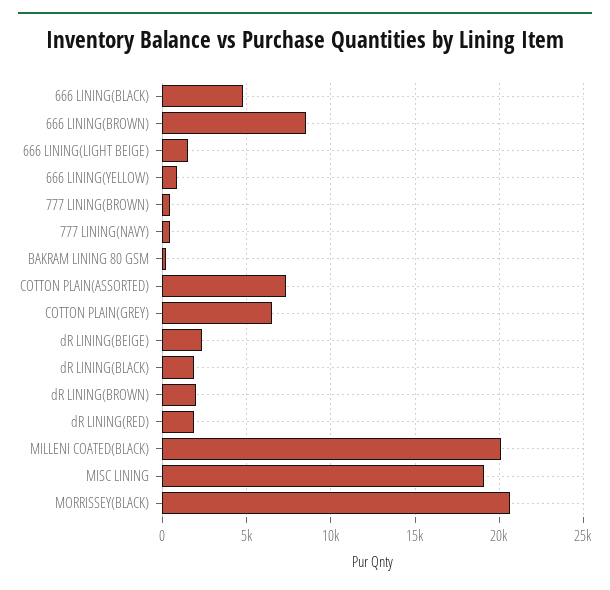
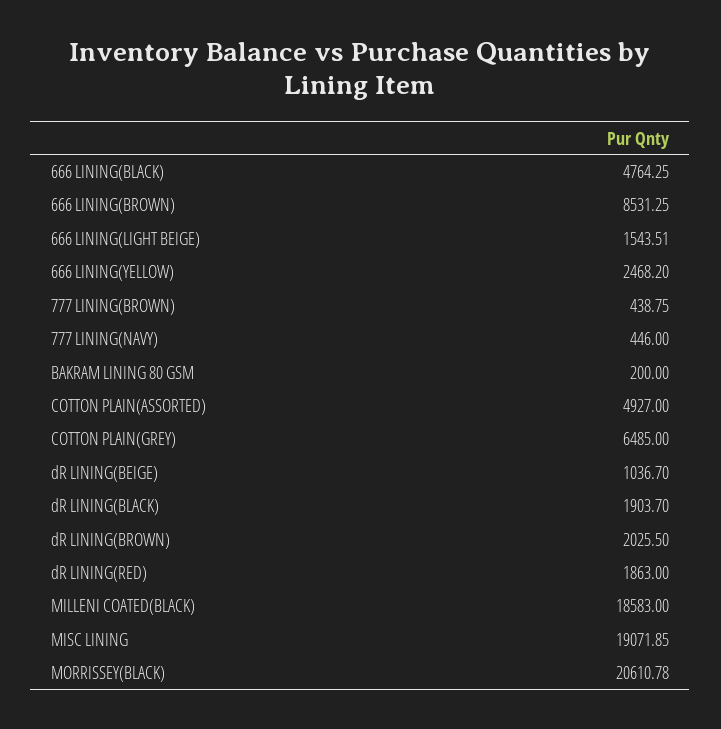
  {
    "666 LINING(BLACK)": 4764.25,
    "666 LINING(BROWN)": 8531.25,
    "666 LINING(LIGHT BEIGE)": 1543.51,
-   "666 LINING(YELLOW)": 1000,
+   "666 LINING(YELLOW)": 2468.2,
    "777 LINING(BROWN)": 438.75,
    "777 LINING(NAVY)": 446,
    "BAKRAM LINING 80 GSM": 200,
-   "COTTON PLAIN(ASSORTED)": 7500,
+   "COTTON PLAIN(ASSORTED)": 4927,
    "COTTON PLAIN(GREY)": 6485,
-   "dR LINING(BEIGE)": 2500,
+   "dR LINING(BEIGE)": 1036.7,
    "dR LINING(BLACK)": 1903.7,
    "dR LINING(BROWN)": 2025.5,
    "dR LINING(RED)": 1863,
-   "MILLENI COATED(BLACK)": 20000,
+   "MILLENI COATED(BLACK)": 18583,
    "MISC LINING": 19071.85,
    "MORRISSEY(BLACK)": 20610.78
  }

